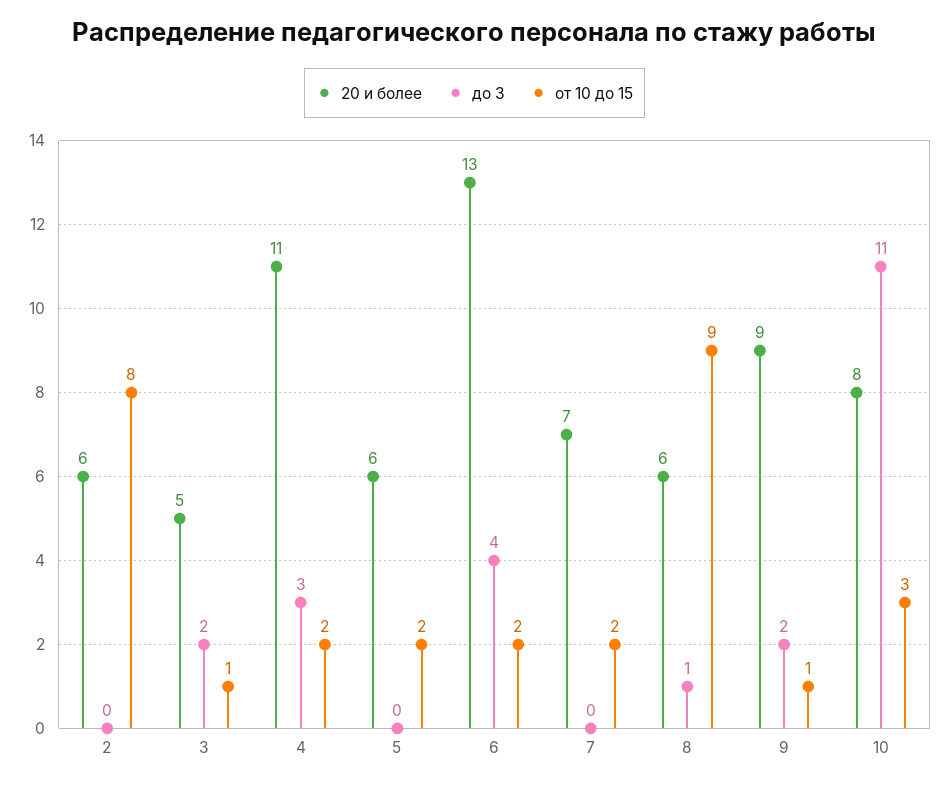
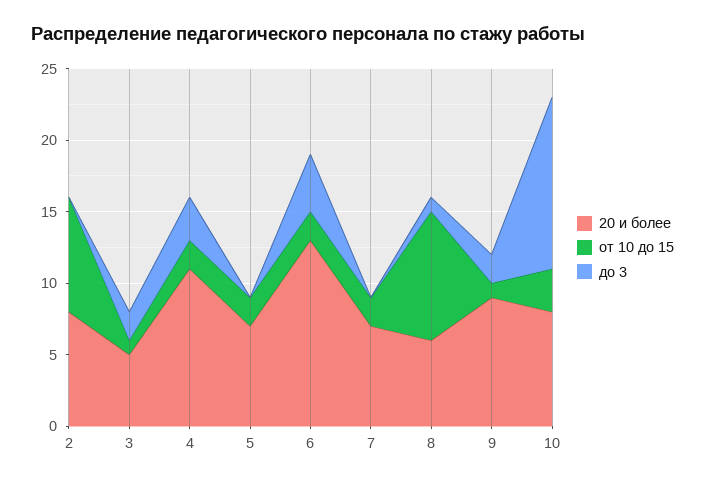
  {
    "20 и более": {
-     "2": 6,
+     "2": 8,
      "3": 5,
      "4": 11,
-     "5": 6,
+     "5": 7,
      "6": 13,
      "7": 7,
      "8": 6,
      "9": 9,
      "10": 8
    },
    "до 3": {
      "2": 0,
      "3": 2,
      "4": 3,
      "5": 0,
      "6": 4,
      "7": 0,
      "8": 1,
      "9": 2,
-     "10": 11
+     "10": 12
    },
    "от 10 до 15": {
      "2": 8,
      "3": 1,
      "4": 2,
      "5": 2,
      "6": 2,
      "7": 2,
      "8": 9,
      "9": 1,
      "10": 3
    }
  }

